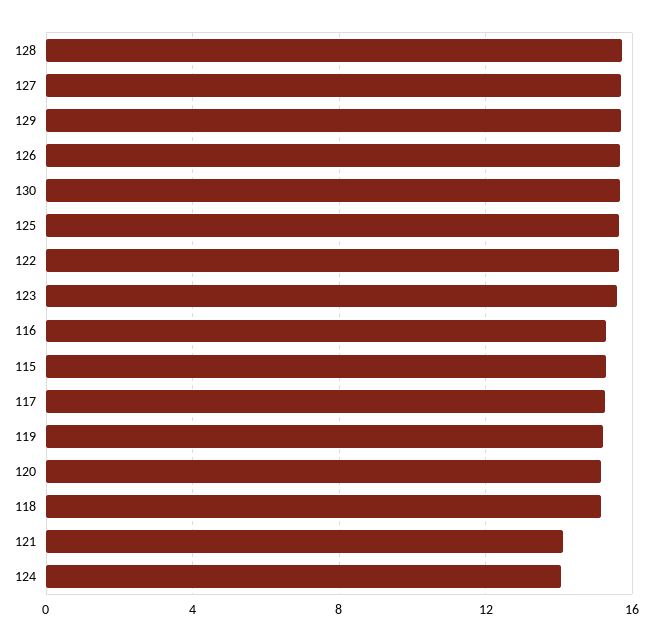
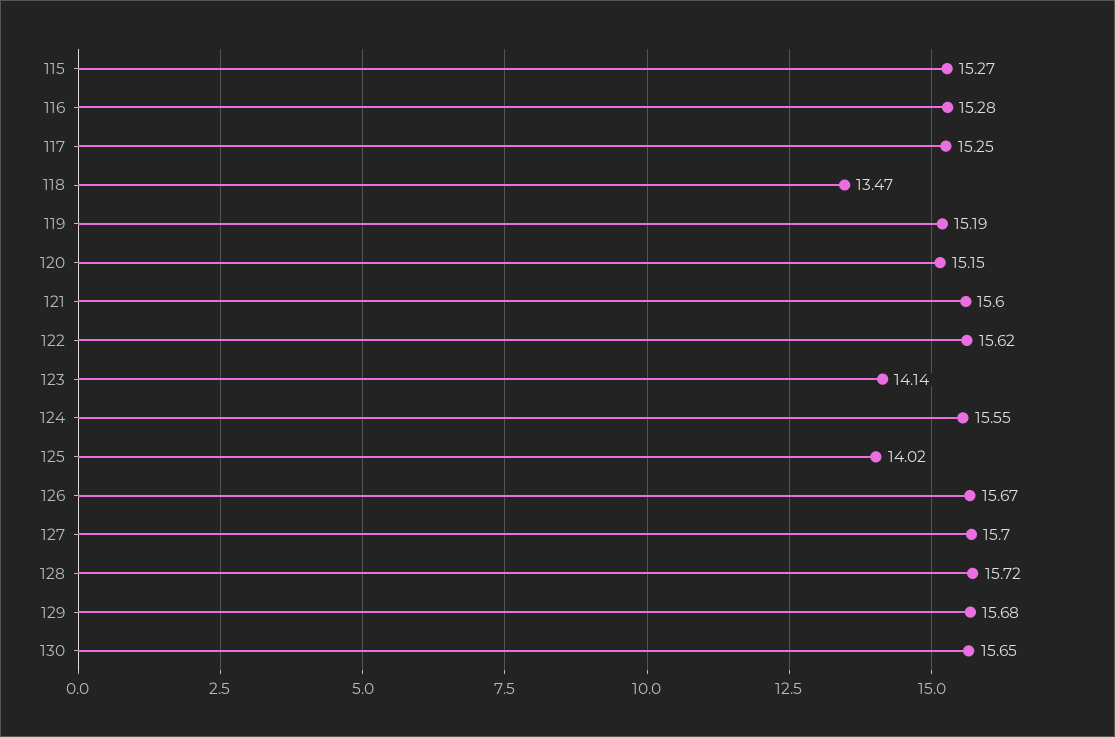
  {
    "128": 15.72,
    "127": 15.7,
    "129": 15.68,
    "126": 15.67,
    "130": 15.65,
-   "125": 15.5,
+   "125": 14.02,
    "122": 15.62,
-   "123": 15.5,
+   "123": 14.14,
    "116": 15.28,
    "115": 15.27,
    "117": 15.25,
    "119": 15.19,
    "120": 15.15,
-   "118": 15,
+   "118": 13.47,
-   "121": 14,
+   "121": 15.6,
-   "124": 14
+   "124": 15.55
  }

